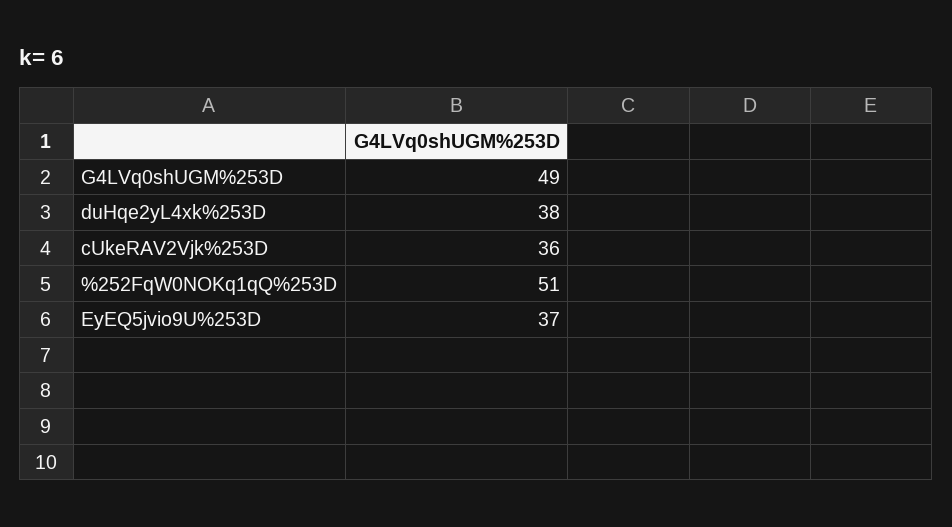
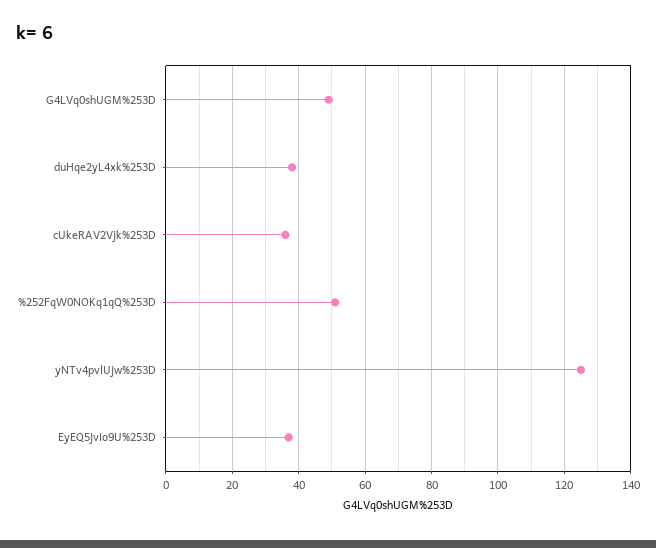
  {
    "G4LVq0shUGM%253D": 49,
    "duHqe2yL4xk%253D": 38,
    "cUkeRAV2Vjk%253D": 36,
    "%252FqW0NOKq1qQ%253D": 51,
-   "EyEQ5jvio9U%253D": 37
+   "EyEQ5jvio9U%253D": 37,
+   "yNTv4pvlUjw%253D": 125
  }

